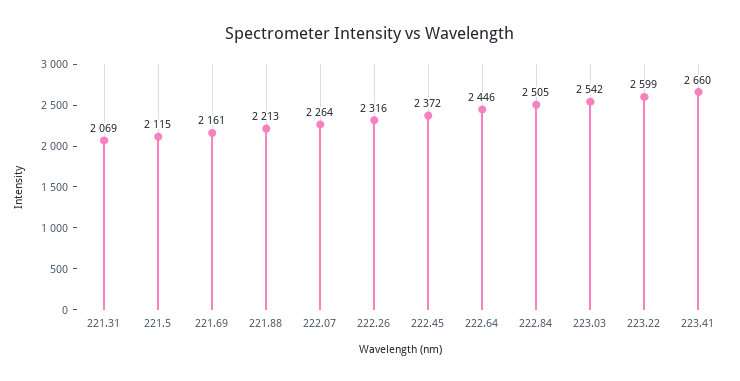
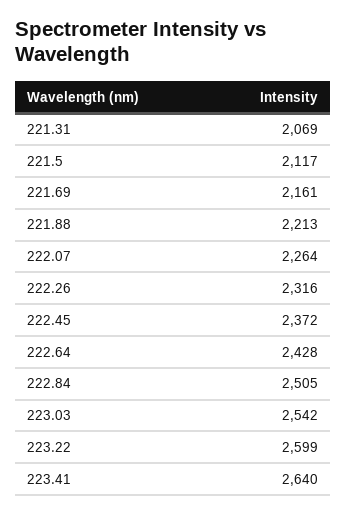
  {
    "221.31": 2069,
-   "221.5": 2115,
+   "221.5": 2117,
    "221.69": 2161,
    "221.88": 2213,
    "222.07": 2264,
    "222.26": 2316,
    "222.45": 2372,
-   "222.64": 2446,
+   "222.64": 2428,
    "222.84": 2505,
    "223.03": 2542,
    "223.22": 2599,
-   "223.41": 2660
+   "223.41": 2640
  }

